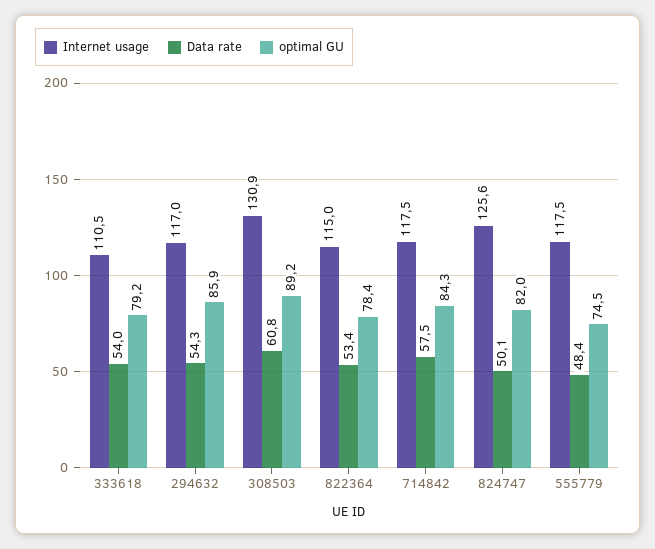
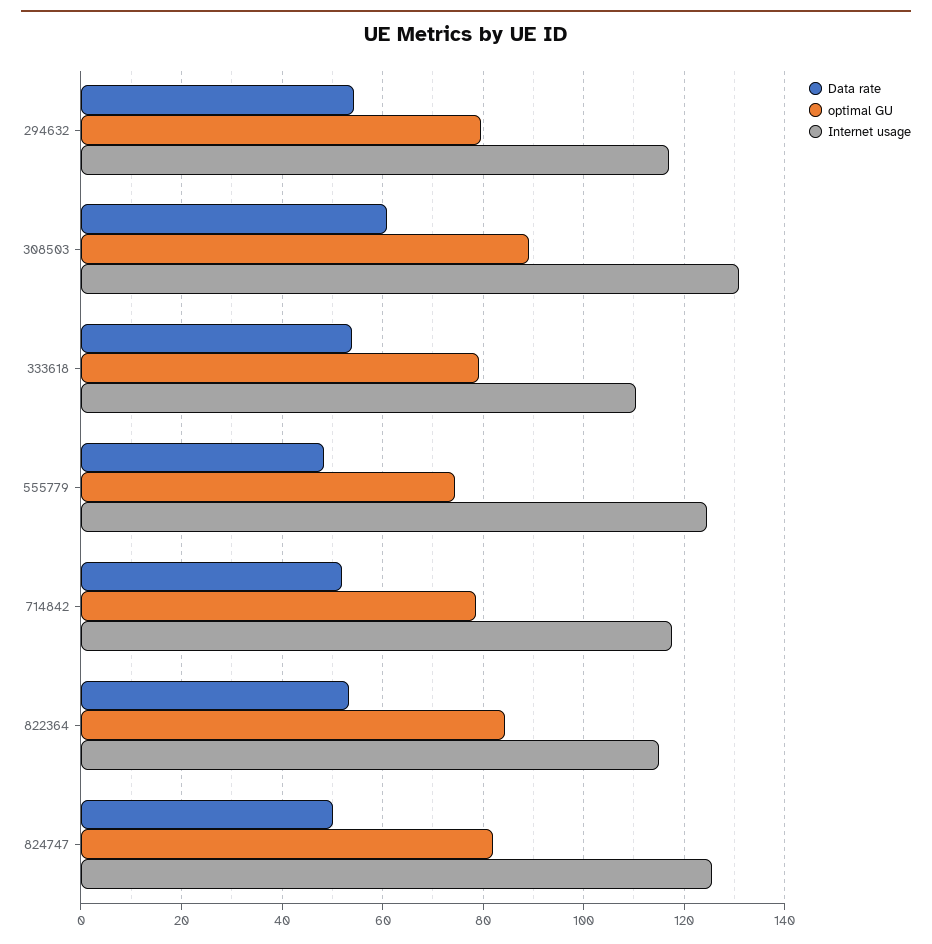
  {
    "Internet usage": {
      "333618": 110.5,
      "294632": 117,
      "308503": 130.9,
      "822364": 115,
      "714842": 117.5,
      "824747": 125.6,
-     "555779": 117.5
+     "555779": 124
    },
    "Data rate": {
      "333618": 54,
      "294632": 54.3,
      "308503": 60.8,
      "822364": 53.4,
-     "714842": 57.5,
+     "714842": 52,
      "824747": 50.1,
      "555779": 48.4
    },
    "optimal GU": {
      "333618": 79.2,
-     "294632": 85.9,
+     "294632": 80,
      "308503": 89.2,
-     "822364": 78.4,
+     "822364": 84,
-     "714842": 84.3,
+     "714842": 78,
      "824747": 82,
      "555779": 74.5
    }
  }

